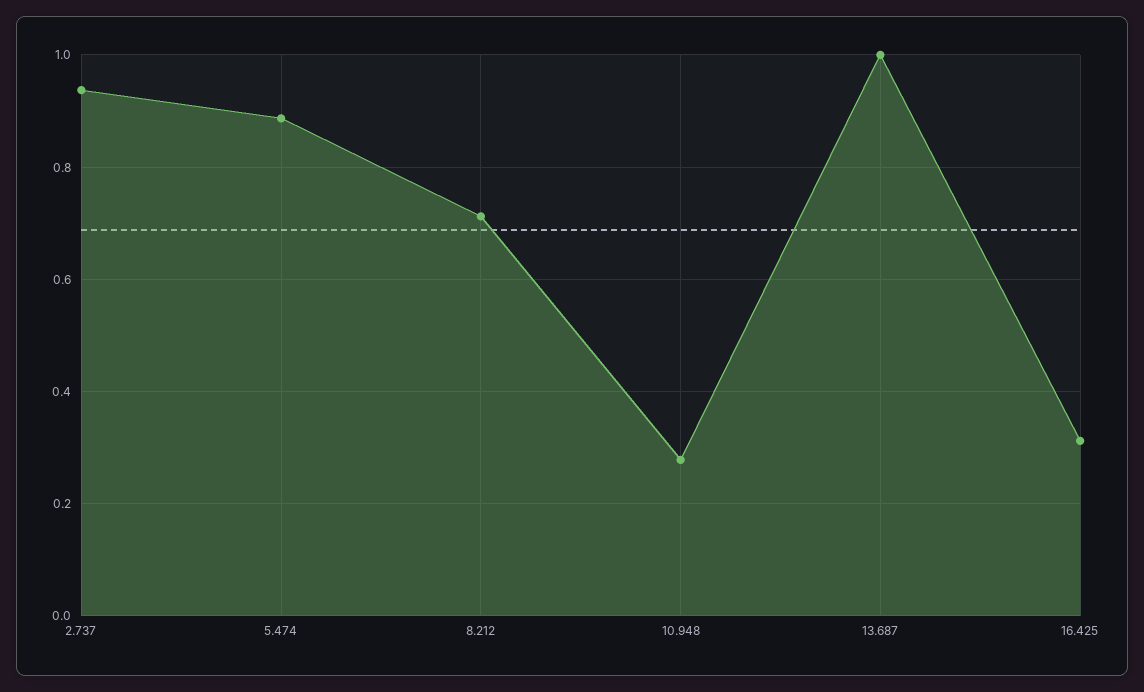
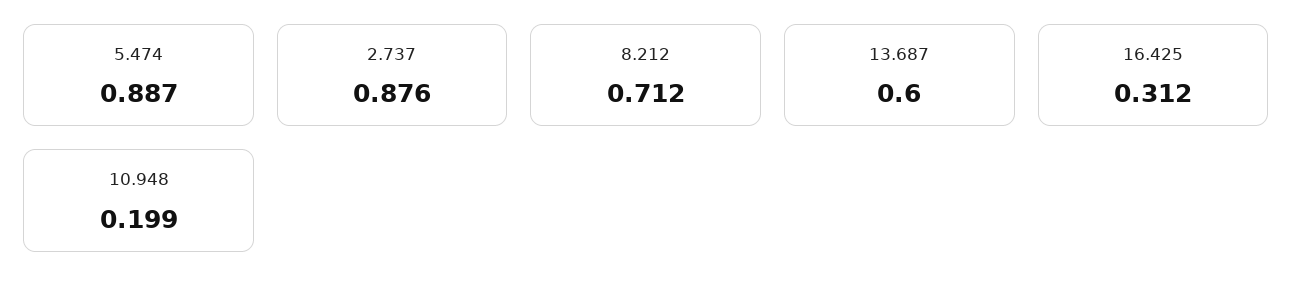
  {
-   "2.737": 0.94,
+   "2.737": 0.876,
    "5.474": 0.887,
    "8.212": 0.712,
-   "10.948": 0.28,
+   "10.948": 0.199,
-   "13.687": 1,
+   "13.687": 0.6,
    "16.425": 0.312
  }

